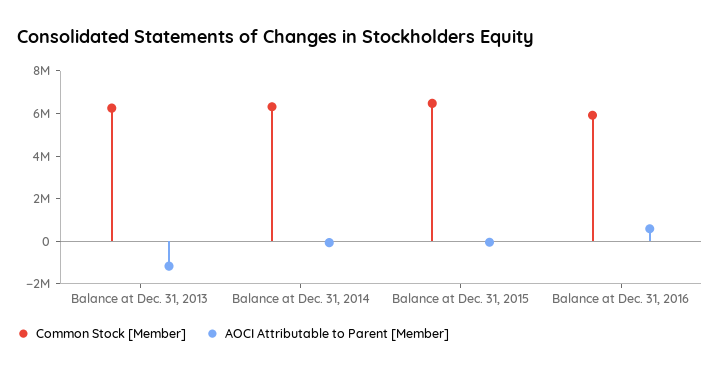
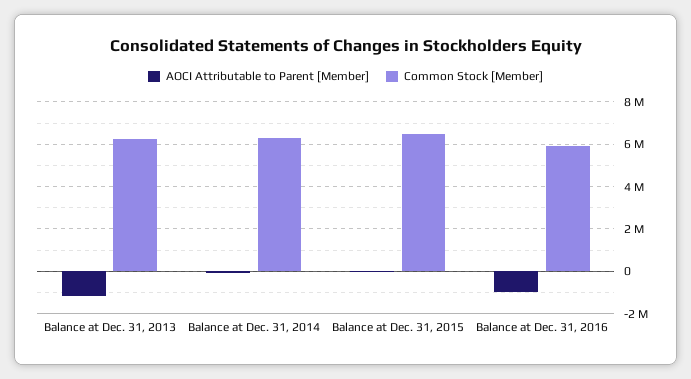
  {
    "Common Stock [Member]": {
      "Balance at Dec. 31, 2013": 6000000,
      "Balance at Dec. 31, 2014": 6500000,
      "Balance at Dec. 31, 2015": 6500000,
      "Balance at Dec. 31, 2016": 6000000
    },
    "AOCI Attributable to Parent [Member]": {
      "Balance at Dec. 31, 2013": -1000000,
      "Balance at Dec. 31, 2014": 0,
      "Balance at Dec. 31, 2015": 0,
-     "Balance at Dec. 31, 2016": 500000
+     "Balance at Dec. 31, 2016": -1000000
    }
  }

